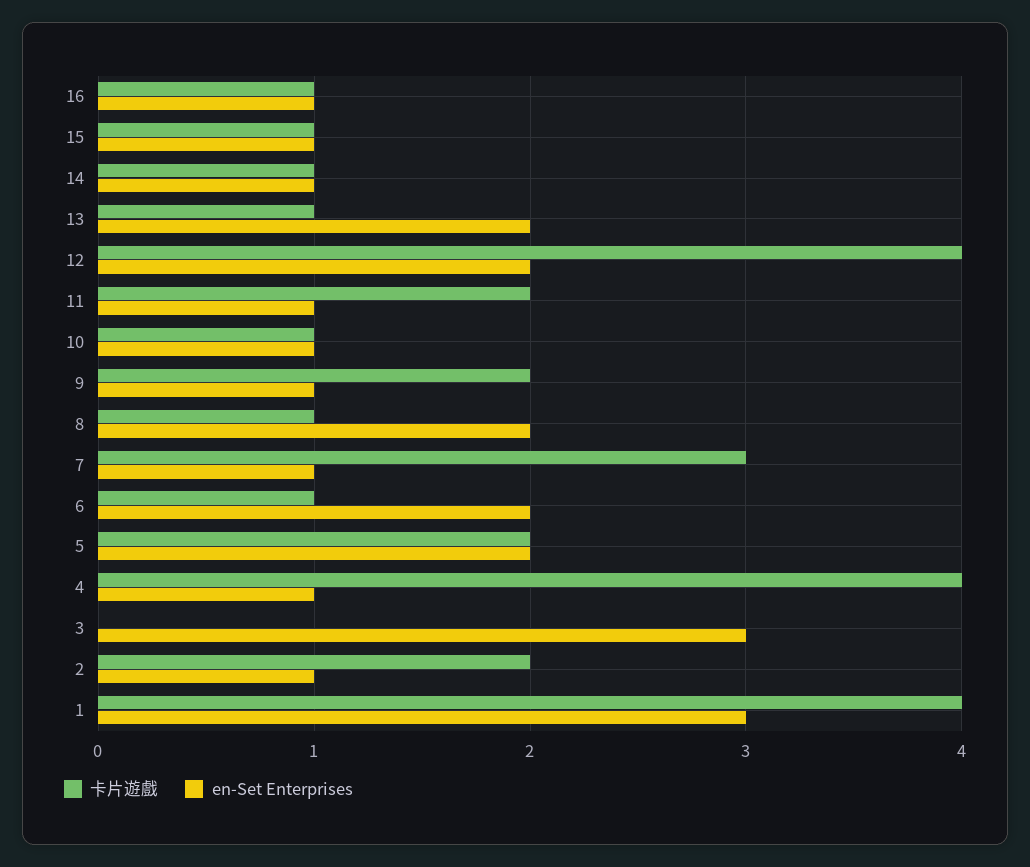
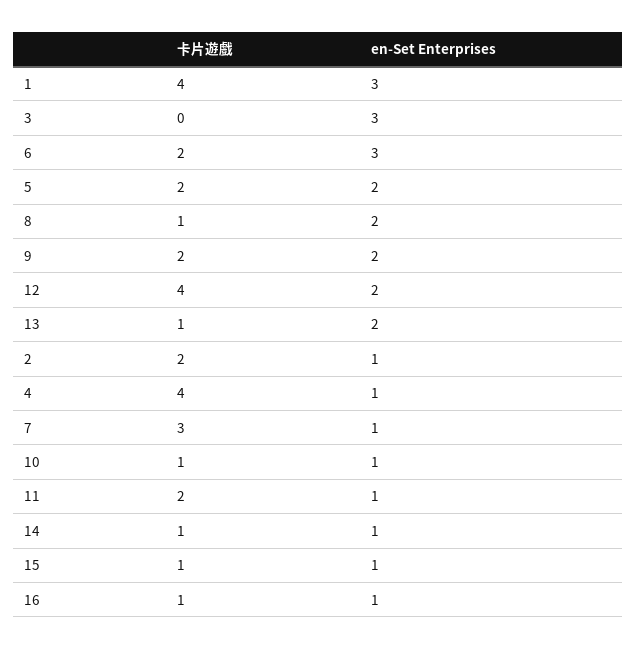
  {
    "卡片遊戲": {
      "16": 1,
      "15": 1,
      "14": 1,
      "13": 1,
      "12": 4,
      "11": 2,
      "10": 1,
      "9": 2,
      "8": 1,
      "7": 3,
-     "6": 1,
+     "6": 2,
      "5": 2,
      "4": 4,
      "3": 0,
      "2": 2,
      "1": 4
    },
    "en-Set Enterprises": {
      "16": 1,
      "15": 1,
      "14": 1,
      "13": 2,
      "12": 2,
      "11": 1,
      "10": 1,
-     "9": 1,
+     "9": 2,
      "8": 2,
      "7": 1,
-     "6": 2,
+     "6": 3,
      "5": 2,
      "4": 1,
      "3": 3,
      "2": 1,
      "1": 3
    }
  }

